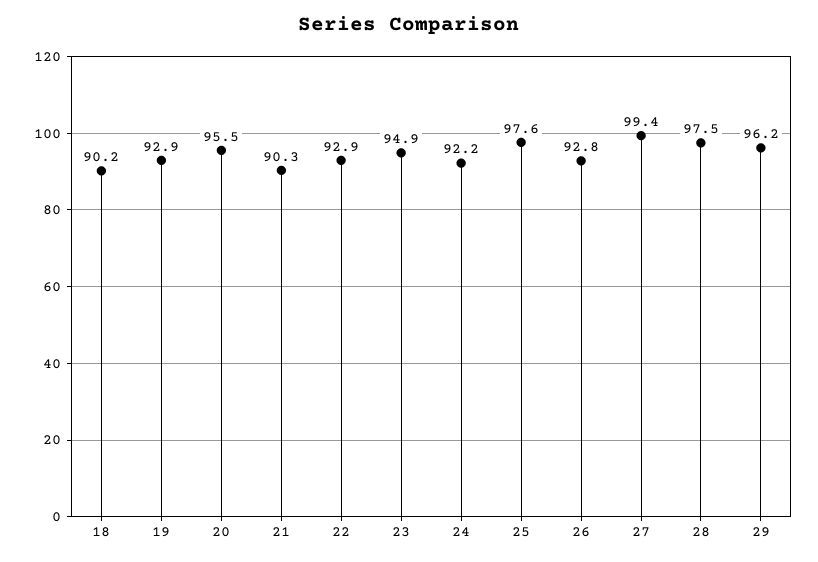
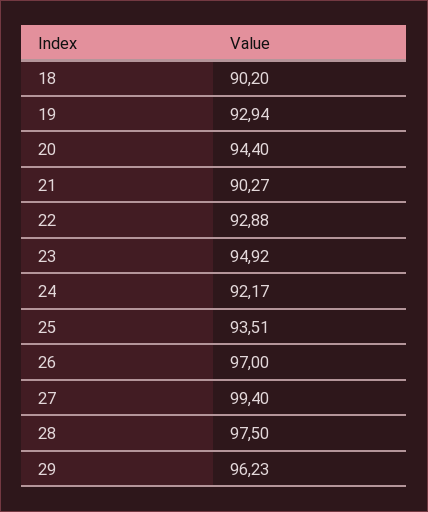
  {
    "18": 90.2,
    "19": 92.94,
-   "20": 95.5,
+   "20": 94.4,
    "21": 90.27,
    "22": 92.88,
    "23": 94.92,
    "24": 92.17,
-   "25": 97.6,
+   "25": 93.51,
-   "26": 92.8,
+   "26": 97,
    "27": 99.4,
    "28": 97.5,
    "29": 96.23
  }

